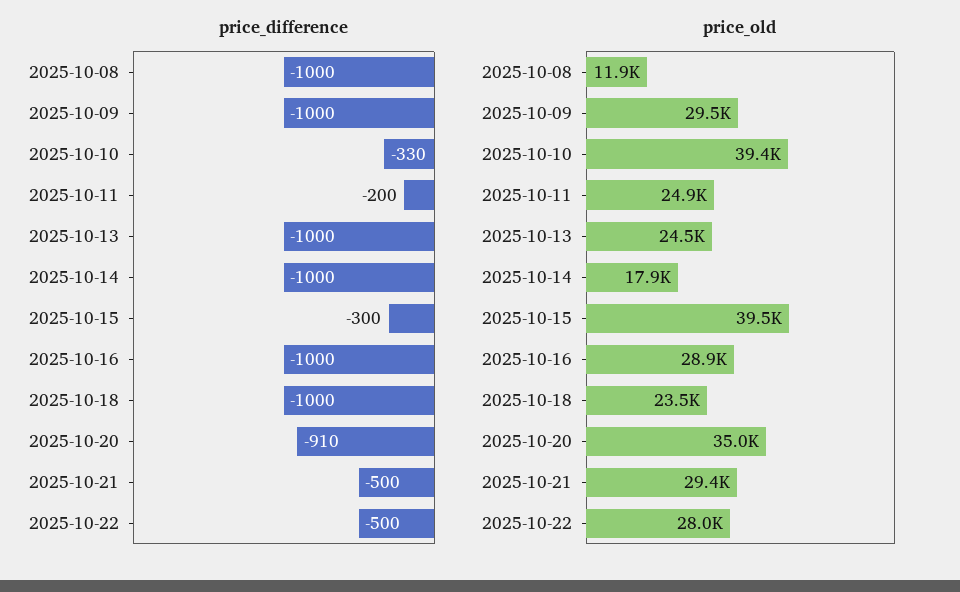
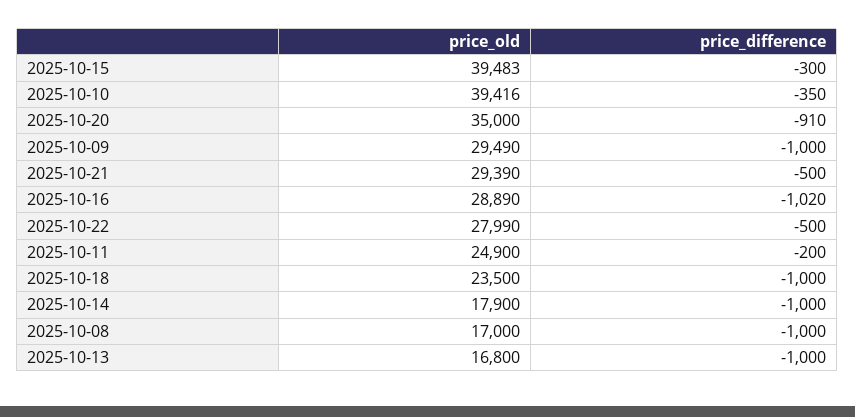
  {
    "price_difference": {
      "2025-10-08": -1000,
      "2025-10-09": -1000,
-     "2025-10-10": -330,
+     "2025-10-10": -350,
      "2025-10-11": -200,
      "2025-10-13": -1000,
      "2025-10-14": -1000,
      "2025-10-15": -300,
-     "2025-10-16": -1000,
+     "2025-10-16": -1020,
      "2025-10-18": -1000,
      "2025-10-20": -910,
      "2025-10-21": -500,
      "2025-10-22": -500
    },
    "price_old": {
-     "2025-10-08": 11900,
+     "2025-10-08": 17000,
      "2025-10-09": 29490,
      "2025-10-10": 39416,
      "2025-10-11": 24900,
-     "2025-10-13": 24500,
+     "2025-10-13": 16800,
      "2025-10-14": 17900,
      "2025-10-15": 39483,
      "2025-10-16": 28890,
      "2025-10-18": 23500,
      "2025-10-20": 35000,
      "2025-10-21": 29390,
      "2025-10-22": 27990
    }
  }

